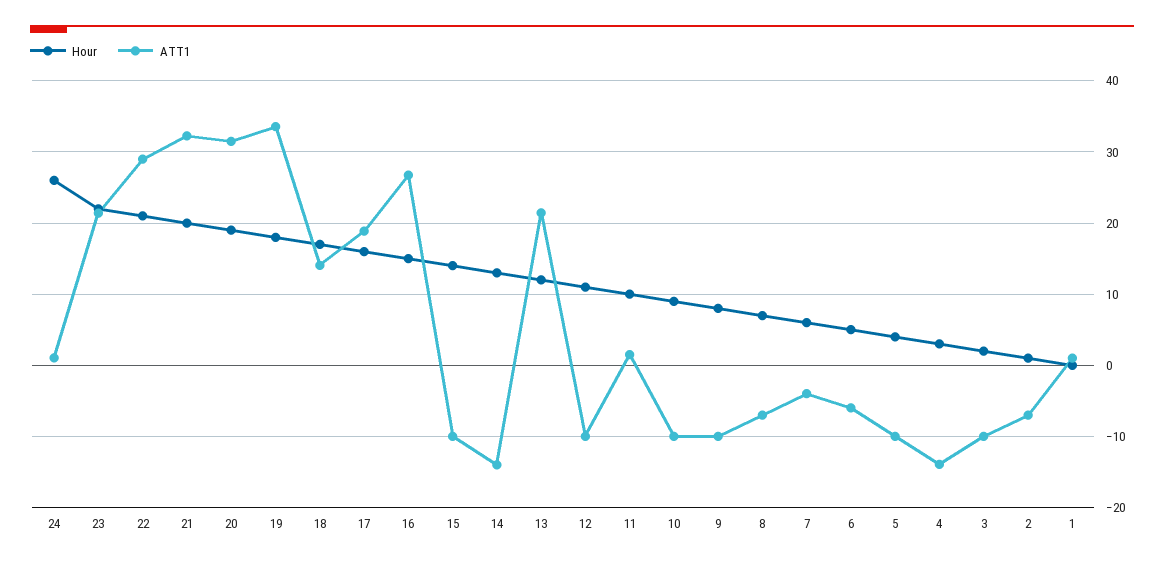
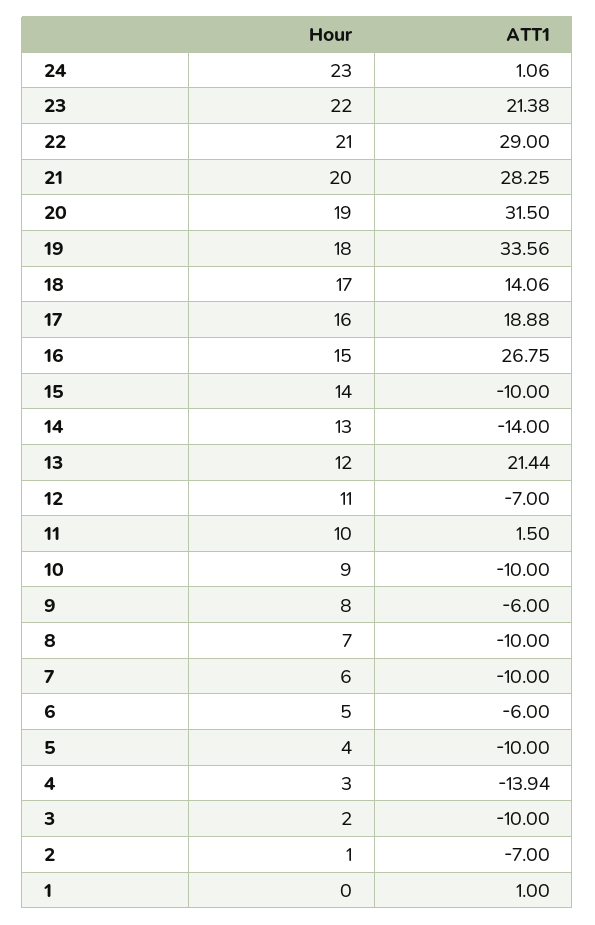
  {
    "Hour": {
-     "24": 26,
+     "24": 23,
      "23": 22,
      "22": 21,
      "21": 20,
      "20": 19,
      "19": 18,
      "18": 17,
      "17": 16,
      "16": 15,
      "15": 14,
      "14": 13,
      "13": 12,
      "12": 11,
      "11": 10,
      "10": 9,
      "9": 8,
      "8": 7,
      "7": 6,
      "6": 5,
      "5": 4,
      "4": 3,
      "3": 2,
      "2": 1,
      "1": 0
    },
    "ATT1": {
      "24": 1.06,
      "23": 21.38,
      "22": 29,
-     "21": 32,
+     "21": 28.25,
      "20": 31.5,
      "19": 33.56,
      "18": 14.06,
      "17": 18.88,
      "16": 26.75,
      "15": -10,
      "14": -14,
      "13": 21.44,
-     "12": -10,
+     "12": -7,
      "11": 1.5,
      "10": -10,
-     "9": -10,
+     "9": -6,
-     "8": -7,
+     "8": -10,
-     "7": -4,
+     "7": -10,
      "6": -6,
      "5": -10,
      "4": -13.94,
      "3": -10,
      "2": -7,
      "1": 1
    }
  }

